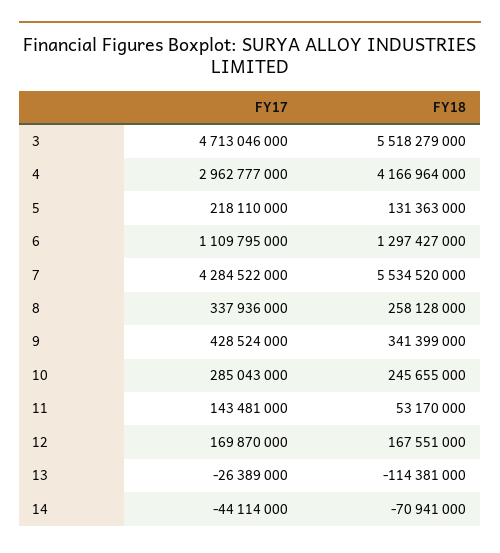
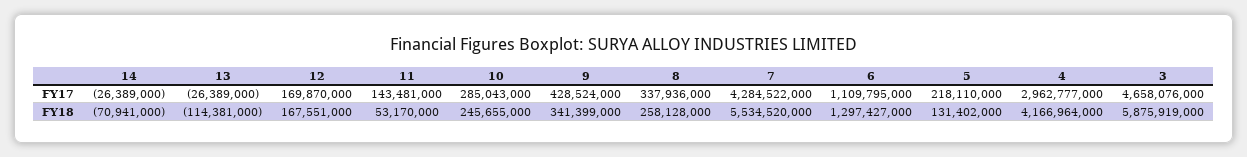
  {
    "FY17": {
-     "3": 4713046000,
+     "3": 4658076000,
      "4": 2962777000,
      "5": 218110000,
      "6": 1109795000,
      "7": 4284522000,
      "8": 337936000,
      "9": 428524000,
      "10": 285043000,
      "11": 143481000,
      "12": 169870000,
      "13": -26389000,
-     "14": -44114000
+     "14": -26389000
    },
    "FY18": {
-     "3": 5518279000,
+     "3": 5875919000,
      "4": 4166964000,
-     "5": 131363000,
+     "5": 131402000,
      "6": 1297427000,
      "7": 5534520000,
      "8": 258128000,
      "9": 341399000,
      "10": 245655000,
      "11": 53170000,
      "12": 167551000,
      "13": -114381000,
      "14": -70941000
    }
  }

